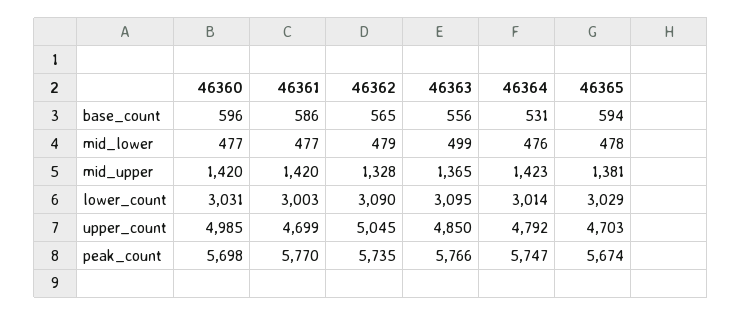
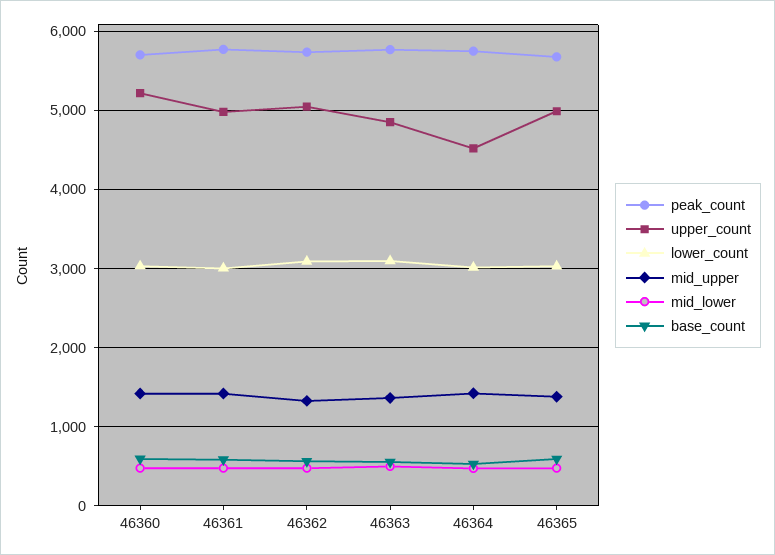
  {
    "base_count": {
      "46360": 596,
      "46361": 586,
      "46362": 565,
      "46363": 556,
      "46364": 531,
      "46365": 594
    },
    "mid_lower": {
      "46360": 477,
      "46361": 477,
      "46362": 479,
      "46363": 499,
      "46364": 476,
      "46365": 478
    },
    "mid_upper": {
      "46360": 1420,
      "46361": 1420,
      "46362": 1328,
      "46363": 1365,
      "46364": 1423,
      "46365": 1381
    },
    "lower_count": {
      "46360": 3031,
      "46361": 3003,
      "46362": 3090,
      "46363": 3095,
      "46364": 3014,
      "46365": 3029
    },
    "upper_count": {
-     "46360": 4985,
+     "46360": 5200,
-     "46361": 4699,
+     "46361": 5000,
      "46362": 5045,
      "46363": 4850,
-     "46364": 4792,
+     "46364": 4500,
-     "46365": 4703
+     "46365": 5000
    },
    "peak_count": {
      "46360": 5698,
      "46361": 5770,
      "46362": 5735,
      "46363": 5766,
      "46364": 5747,
      "46365": 5674
    }
  }

